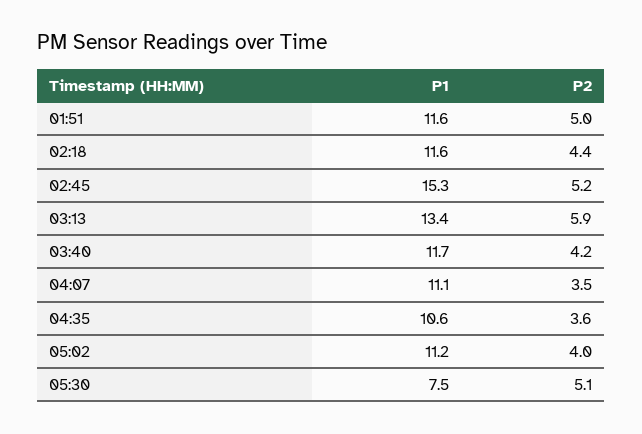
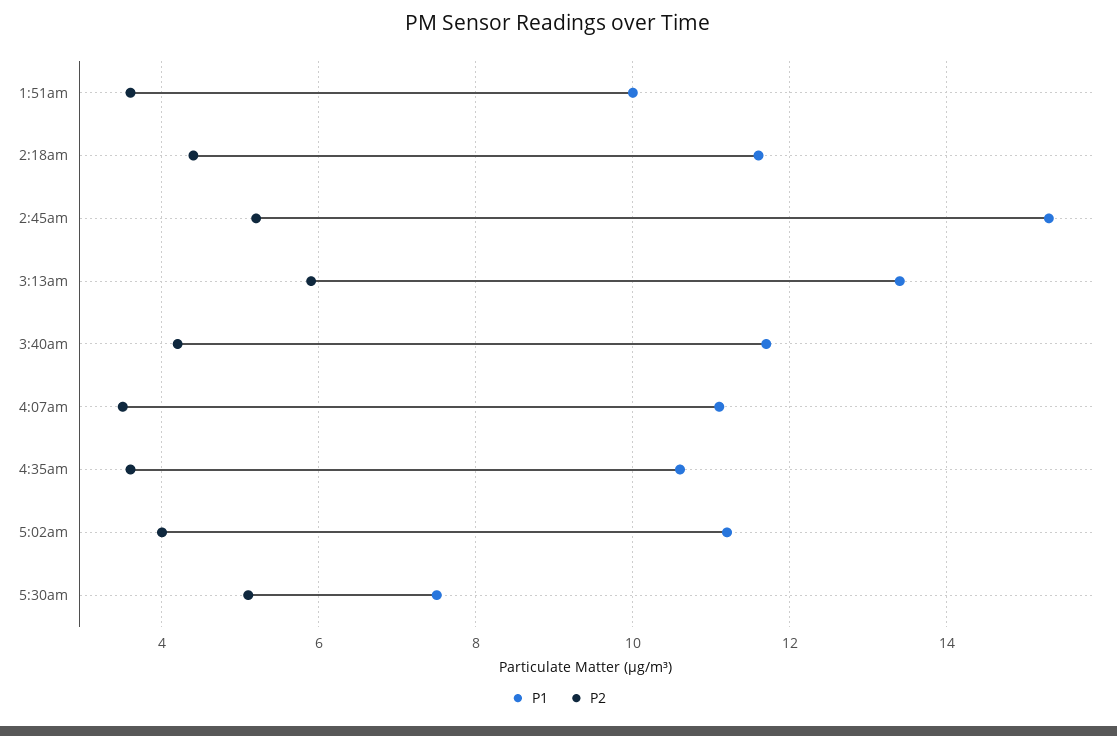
  {
    "P1": {
-     "01:51": 11.6,
+     "01:51": 10,
      "02:18": 11.6,
      "02:45": 15.3,
      "03:13": 13.4,
      "03:40": 11.7,
      "04:07": 11.1,
      "04:35": 10.6,
      "05:02": 11.2,
      "05:30": 7.5
    },
    "P2": {
-     "01:51": 5,
+     "01:51": 3.5,
      "02:18": 4.4,
      "02:45": 5.2,
      "03:13": 5.9,
      "03:40": 4.2,
      "04:07": 3.5,
      "04:35": 3.6,
      "05:02": 4,
      "05:30": 5.1
    }
  }

